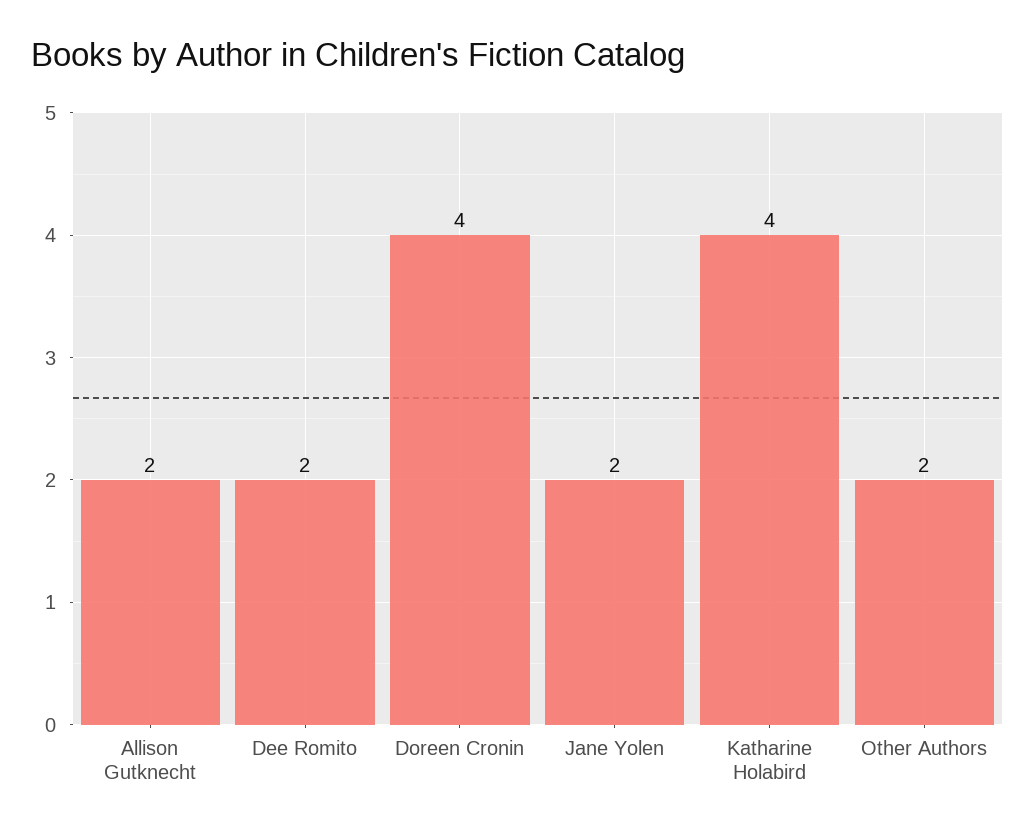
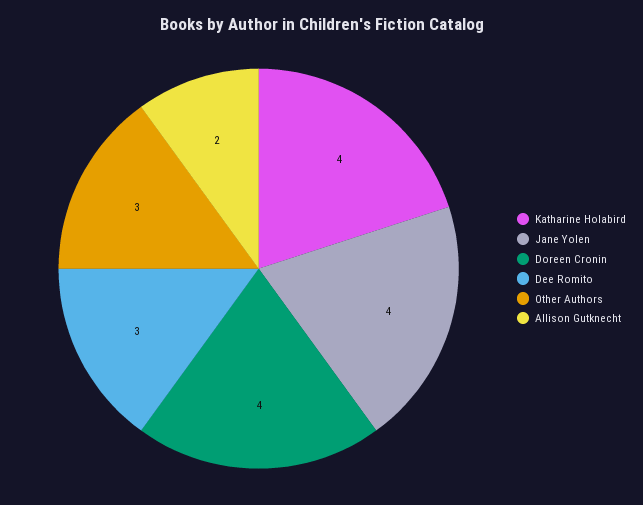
  {
    "Allison Gutknecht": 2,
-   "Dee Romito": 2,
+   "Dee Romito": 3,
    "Doreen Cronin": 4,
-   "Jane Yolen": 2,
+   "Jane Yolen": 4,
    "Katharine Holabird": 4,
-   "Other Authors": 2
+   "Other Authors": 3
  }

